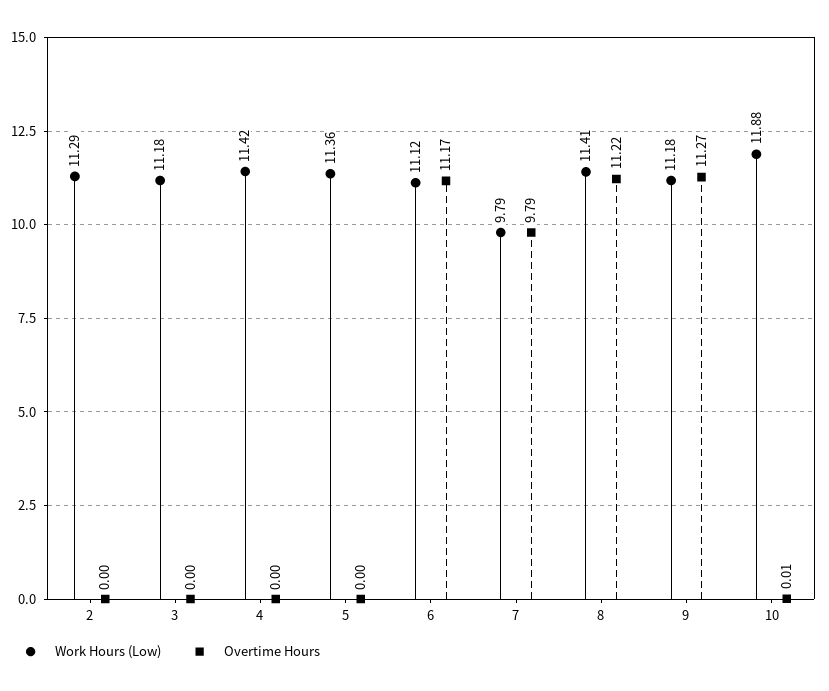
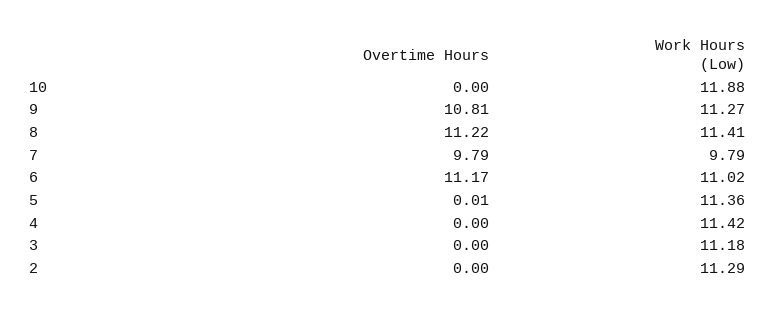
  {
    "Work Hours (Low)": {
      "2": 11.29,
      "3": 11.18,
      "4": 11.42,
      "5": 11.36,
-     "6": 11.12,
+     "6": 11.02,
      "7": 9.79,
      "8": 11.41,
-     "9": 11.18,
+     "9": 11.27,
      "10": 11.88
    },
    "Overtime Hours": {
      "2": 0,
      "3": 0,
      "4": 0,
-     "5": 0,
+     "5": 0.01,
      "6": 11.17,
      "7": 9.79,
      "8": 11.22,
-     "9": 11.27,
+     "9": 10.81,
-     "10": 0.01
+     "10": 0
    }
  }

